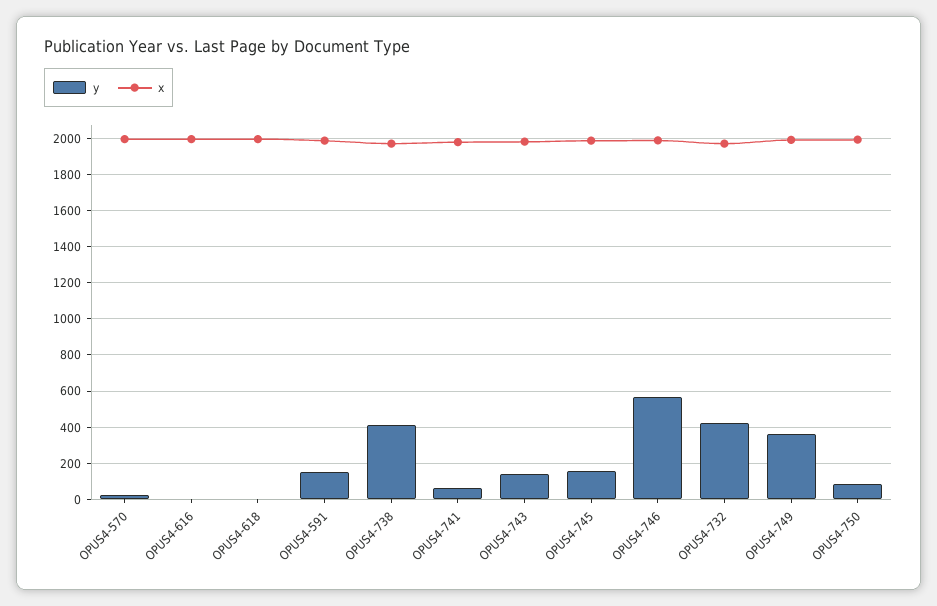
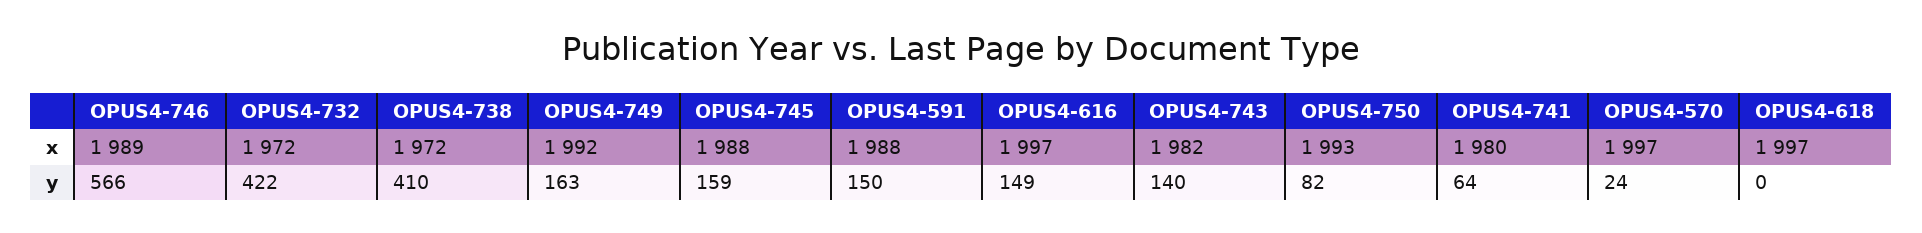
  {
    "y": {
      "OPUS4-570": 24,
-     "OPUS4-616": 0,
+     "OPUS4-616": 149,
      "OPUS4-618": 0,
      "OPUS4-591": 150,
      "OPUS4-738": 410,
      "OPUS4-741": 64,
      "OPUS4-743": 140,
      "OPUS4-745": 159,
      "OPUS4-746": 566,
      "OPUS4-732": 422,
-     "OPUS4-749": 350,
+     "OPUS4-749": 163,
      "OPUS4-750": 82
    },
    "x": {
      "OPUS4-570": 1997,
      "OPUS4-616": 1997,
      "OPUS4-618": 1997,
      "OPUS4-591": 1988,
      "OPUS4-738": 1972,
      "OPUS4-741": 1980,
      "OPUS4-743": 1982,
      "OPUS4-745": 1988,
      "OPUS4-746": 1989,
      "OPUS4-732": 1972,
      "OPUS4-749": 1992,
      "OPUS4-750": 1993
    }
  }

